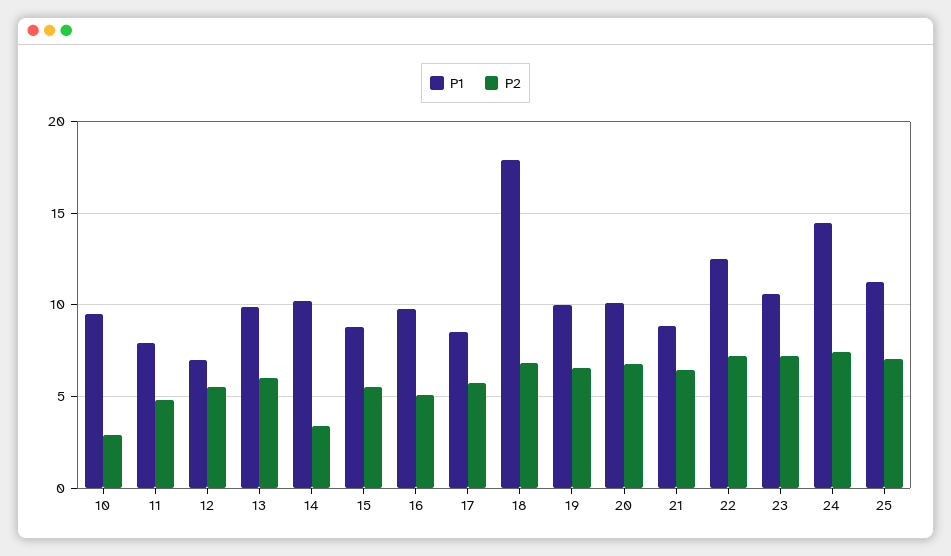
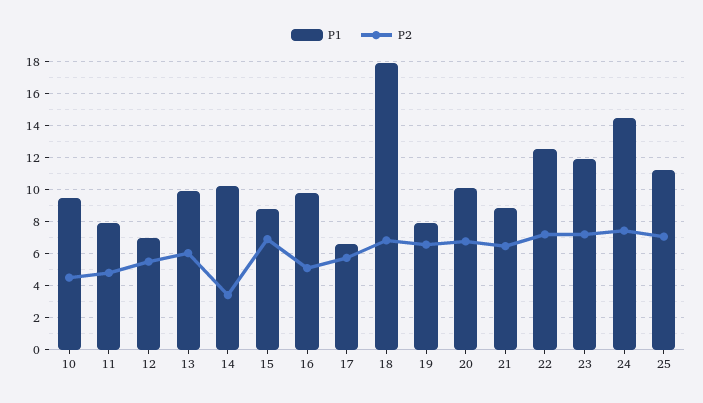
  {
    "P1": {
      "10": 9.5,
      "11": 8,
      "12": 7,
      "13": 10,
      "14": 10,
      "15": 9,
      "16": 10,
-     "17": 8.5,
+     "17": 6.5,
      "18": 18,
-     "19": 10,
+     "19": 8,
      "20": 10,
      "21": 9,
      "22": 12.5,
-     "23": 10.5,
+     "23": 12,
      "24": 14.5,
      "25": 11
    },
    "P2": {
-     "10": 3,
+     "10": 4.5,
      "11": 5,
      "12": 5.5,
      "13": 6,
      "14": 3.5,
-     "15": 5.5,
+     "15": 7,
      "16": 5,
      "17": 5.5,
      "18": 7,
      "19": 6.5,
      "20": 7,
      "21": 6.5,
      "22": 7,
      "23": 7,
      "24": 7.5,
      "25": 7
    }
  }

